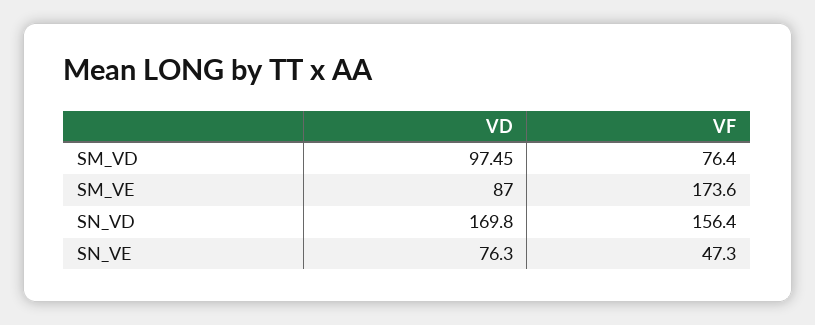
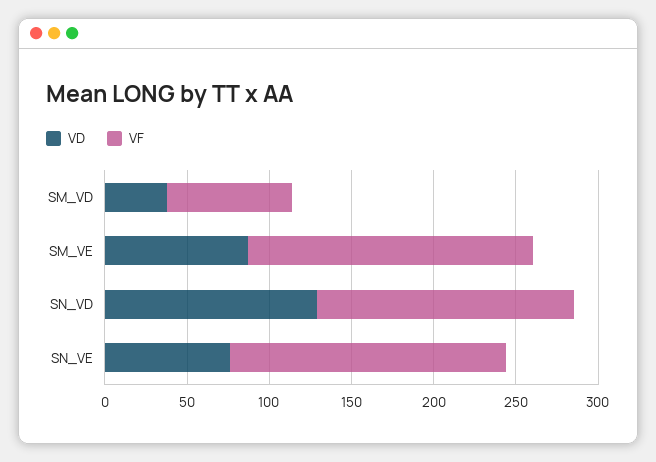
  {
    "VD": {
-     "SM_VD": 97.45,
+     "SM_VD": 40,
      "SM_VE": 87,
-     "SN_VD": 169.8,
+     "SN_VD": 130,
      "SN_VE": 76.3
    },
    "VF": {
      "SM_VD": 76.4,
      "SM_VE": 173.6,
      "SN_VD": 156.4,
-     "SN_VE": 47.3
+     "SN_VE": 170
    }
  }

